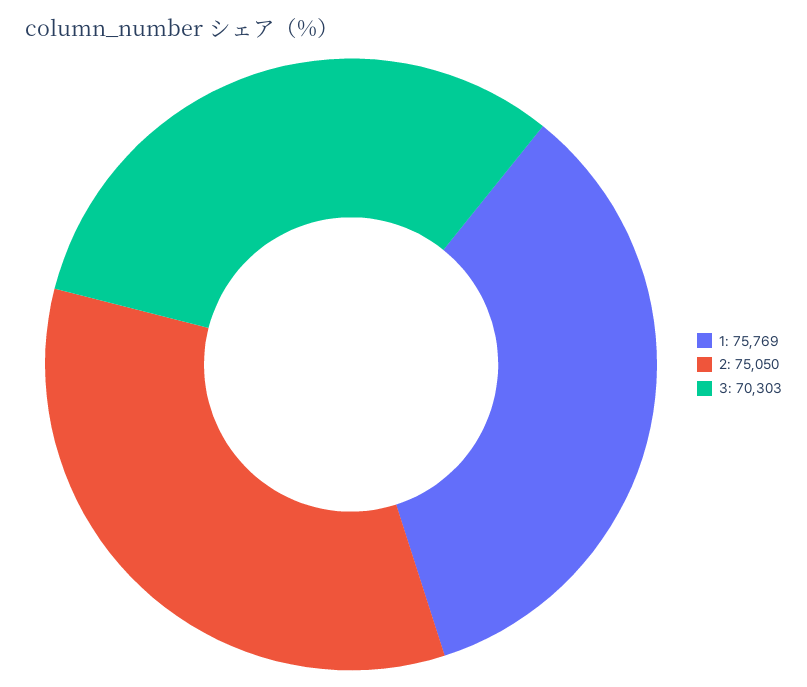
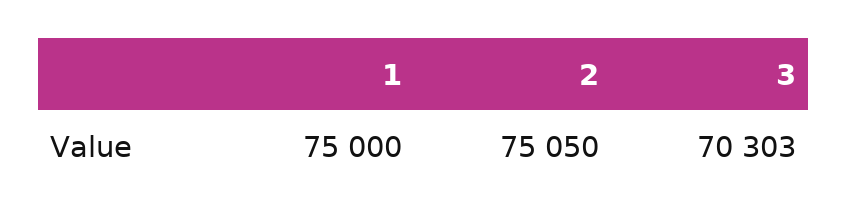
  {
-   "1": 75769,
+   "1": 75000,
    "2": 75050,
    "3": 70303
  }

